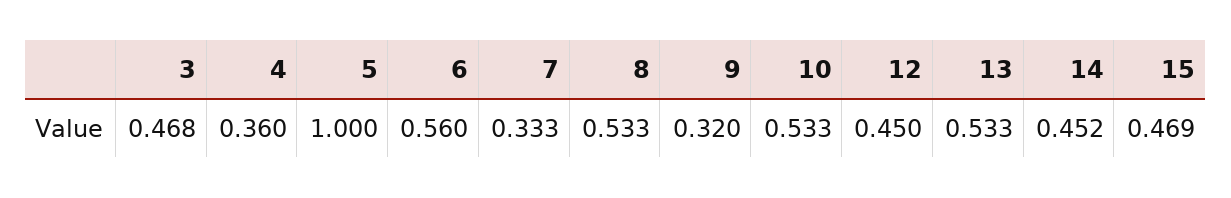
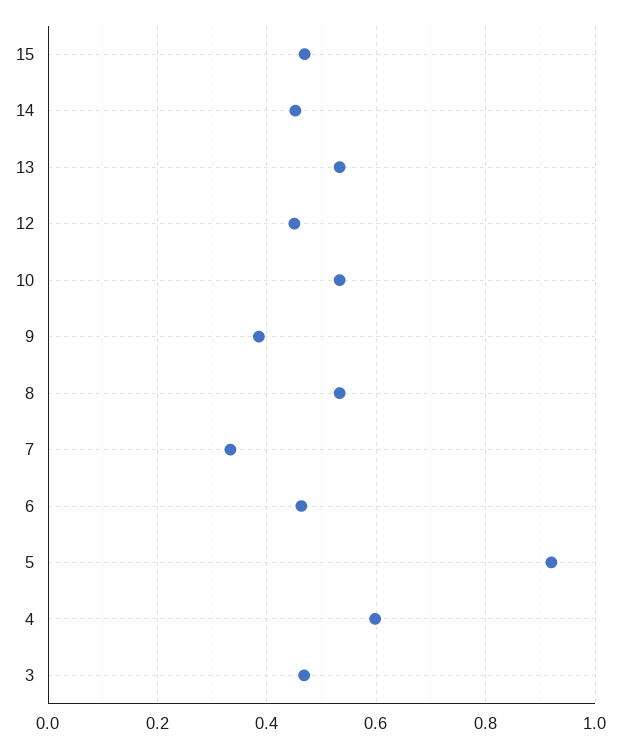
  {
    "3": 0.468,
-   "4": 0.36,
+   "4": 0.6,
-   "5": 1,
+   "5": 0.92,
-   "6": 0.56,
+   "6": 0.46,
    "7": 0.333,
    "8": 0.533,
-   "9": 0.32,
+   "9": 0.38,
    "10": 0.533,
    "12": 0.45,
    "13": 0.533,
    "14": 0.452,
    "15": 0.469
  }

